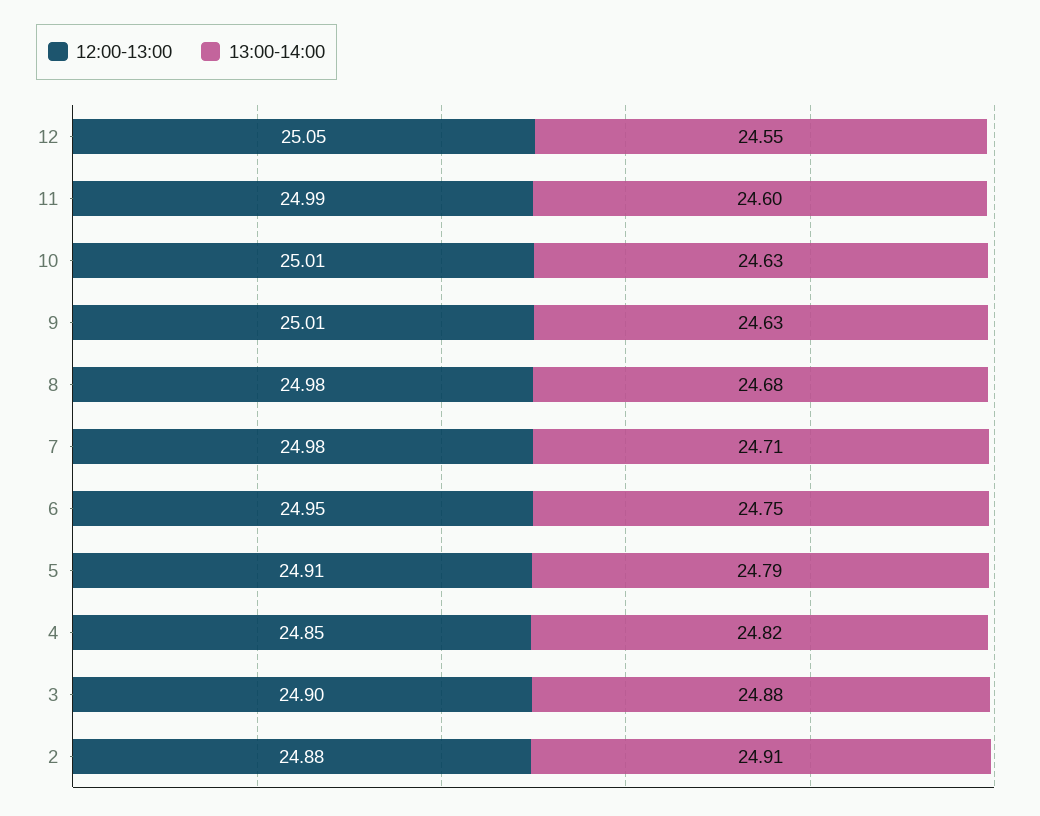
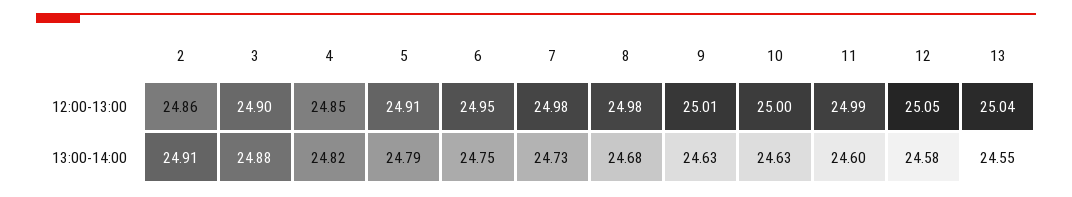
  {
    "12:00-13:00": {
      "12": 25.05,
      "11": 24.99,
-     "10": 25.01,
+     "10": 25,
      "9": 25.01,
      "8": 24.98,
      "7": 24.98,
      "6": 24.95,
      "5": 24.91,
      "4": 24.85,
      "3": 24.9,
-     "2": 24.88
+     "2": 24.86,
+     "13": 25.04
    },
    "13:00-14:00": {
-     "12": 24.55,
+     "12": 24.58,
      "11": 24.6,
      "10": 24.63,
      "9": 24.63,
      "8": 24.68,
-     "7": 24.71,
+     "7": 24.73,
      "6": 24.75,
      "5": 24.79,
      "4": 24.82,
      "3": 24.88,
-     "2": 24.91
+     "2": 24.91,
+     "13": 24.55
    }
  }

